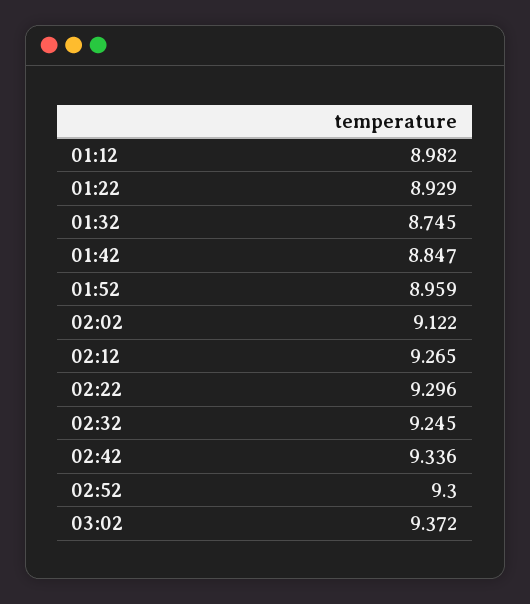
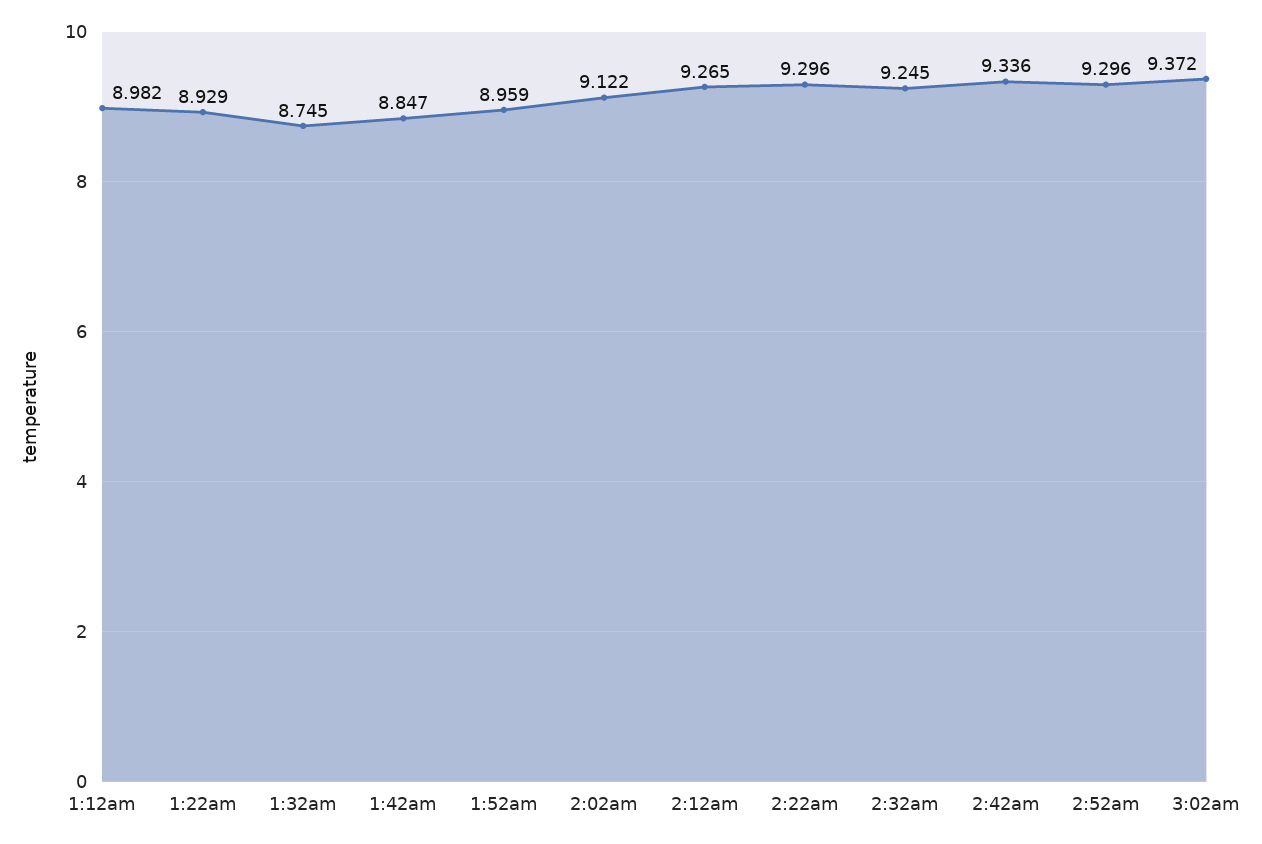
  {
    "01:12": 8.982,
    "01:22": 8.929,
    "01:32": 8.745,
    "01:42": 8.847,
    "01:52": 8.959,
    "02:02": 9.122,
    "02:12": 9.265,
    "02:22": 9.296,
    "02:32": 9.245,
    "02:42": 9.336,
-   "02:52": 9.3,
+   "02:52": 9.296,
    "03:02": 9.372
  }

